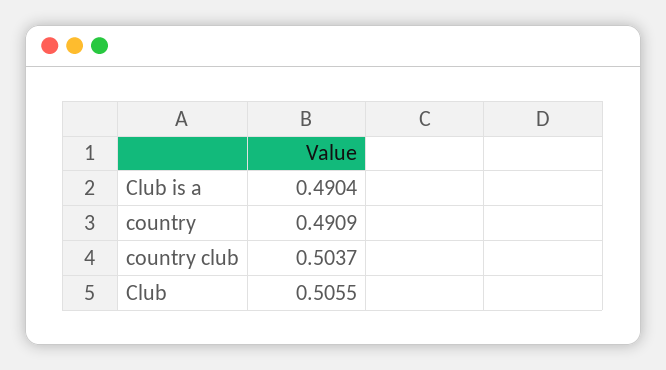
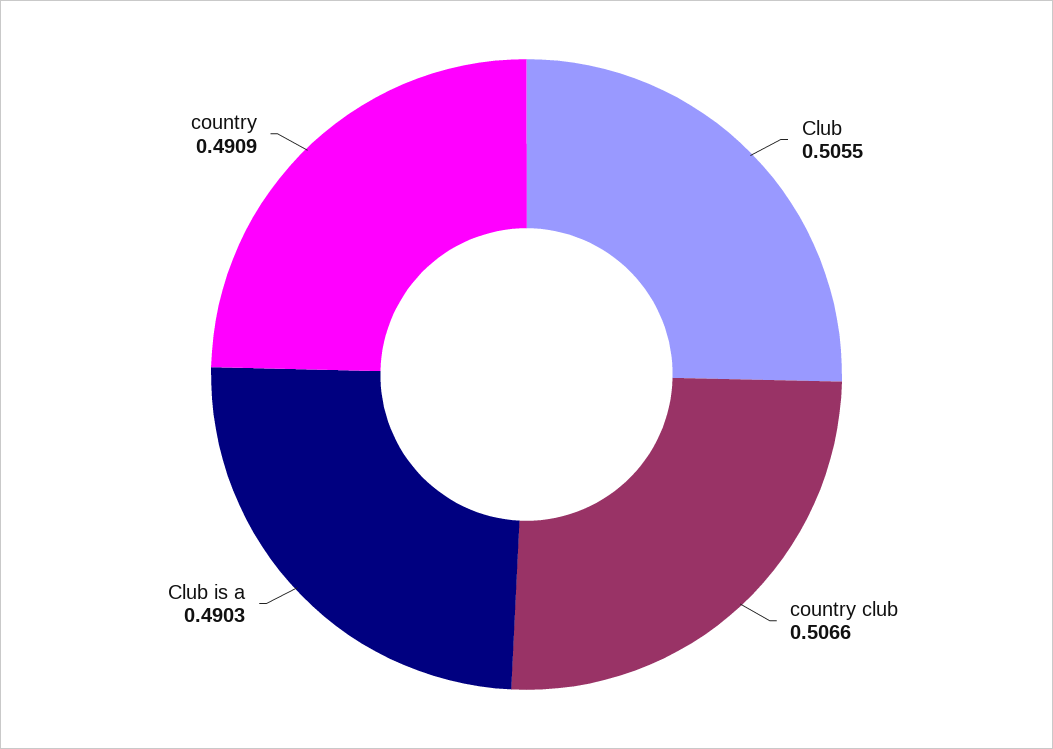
  {
-   "Club is a": 0.4904,
+   "Club is a": 0.4903,
    "country": 0.4909,
-   "country club": 0.5037,
+   "country club": 0.5066,
    "Club": 0.5055
  }

